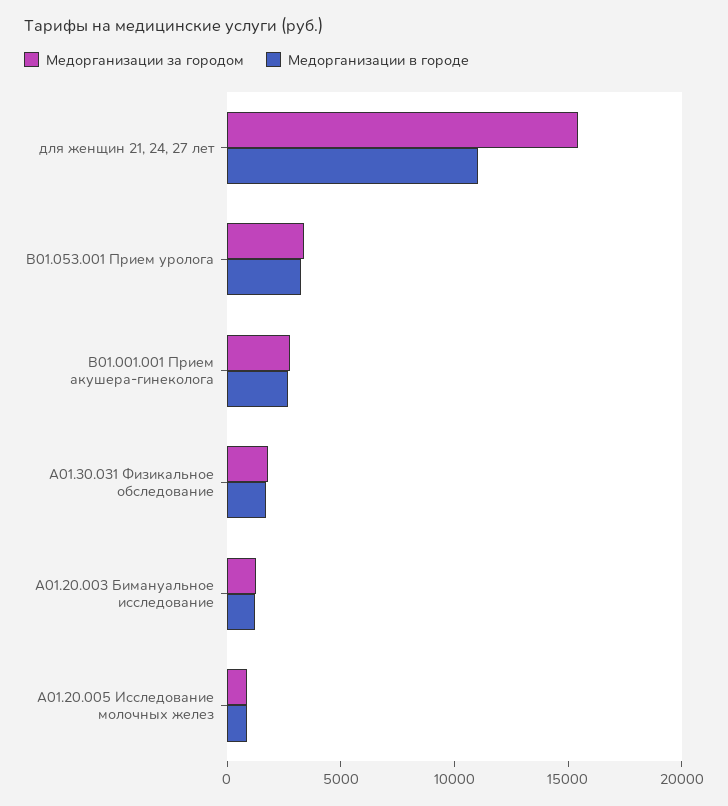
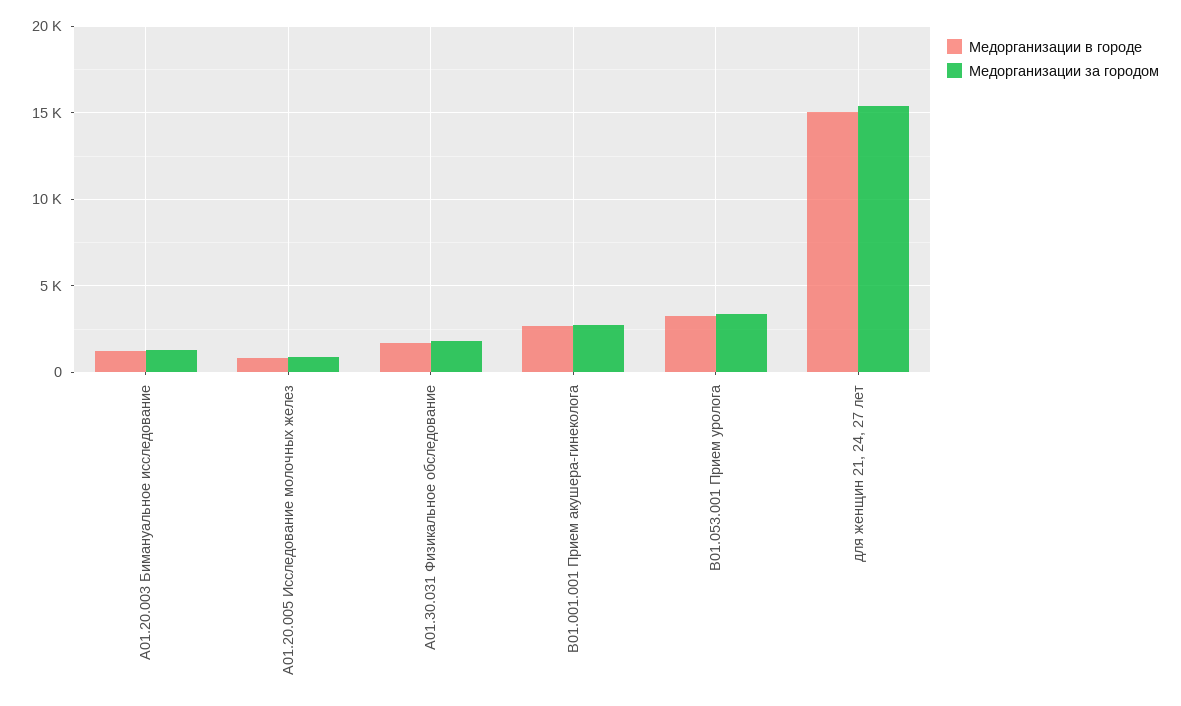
  {
    "Медорганизации за городом": {
      "для женщин 21, 24, 27 лет": 15500,
      "B01.053.001 Прием уролога": 3500,
      "B01.001.001 Прием акушера-гинеколога": 3000,
      "A01.30.031 Физикальное обследование": 2000,
      "A01.20.003 Бимануальное исследование": 1500,
      "A01.20.005 Исследование молочных желез": 1000
    },
    "Медорганизации в городе": {
-     "для женщин 21, 24, 27 лет": 11000,
+     "для женщин 21, 24, 27 лет": 15000,
      "B01.053.001 Прием уролога": 3500,
      "B01.001.001 Прием акушера-гинеколога": 2500,
      "A01.30.031 Физикальное обследование": 1500,
      "A01.20.003 Бимануальное исследование": 1000,
      "A01.20.005 Исследование молочных желез": 1000
    }
  }

